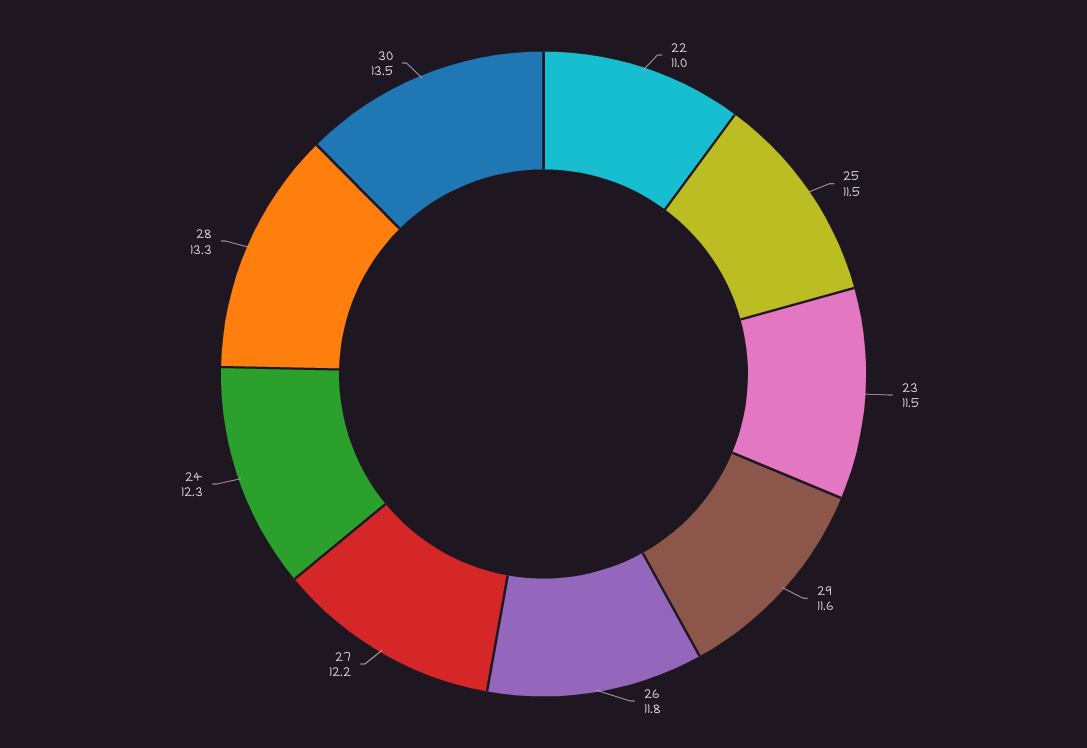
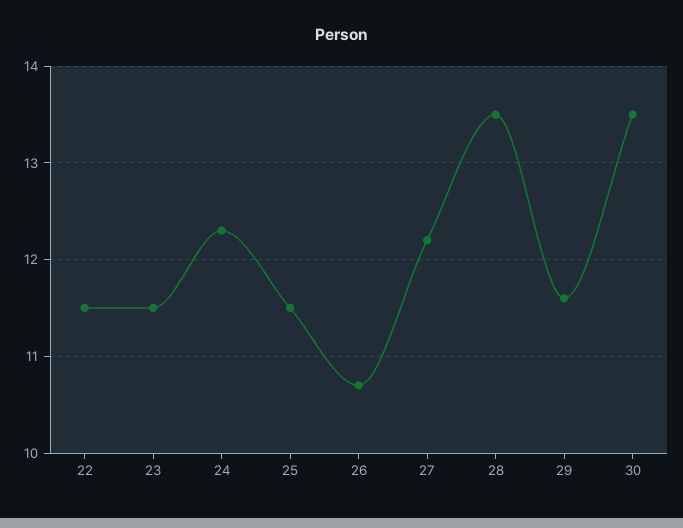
  {
-   "22": 11,
+   "22": 11.5,
    "25": 11.5,
    "23": 11.5,
    "29": 11.6,
-   "26": 11.8,
+   "26": 10.7,
    "27": 12.2,
    "24": 12.3,
-   "28": 13.3,
+   "28": 13.5,
    "30": 13.5
  }

